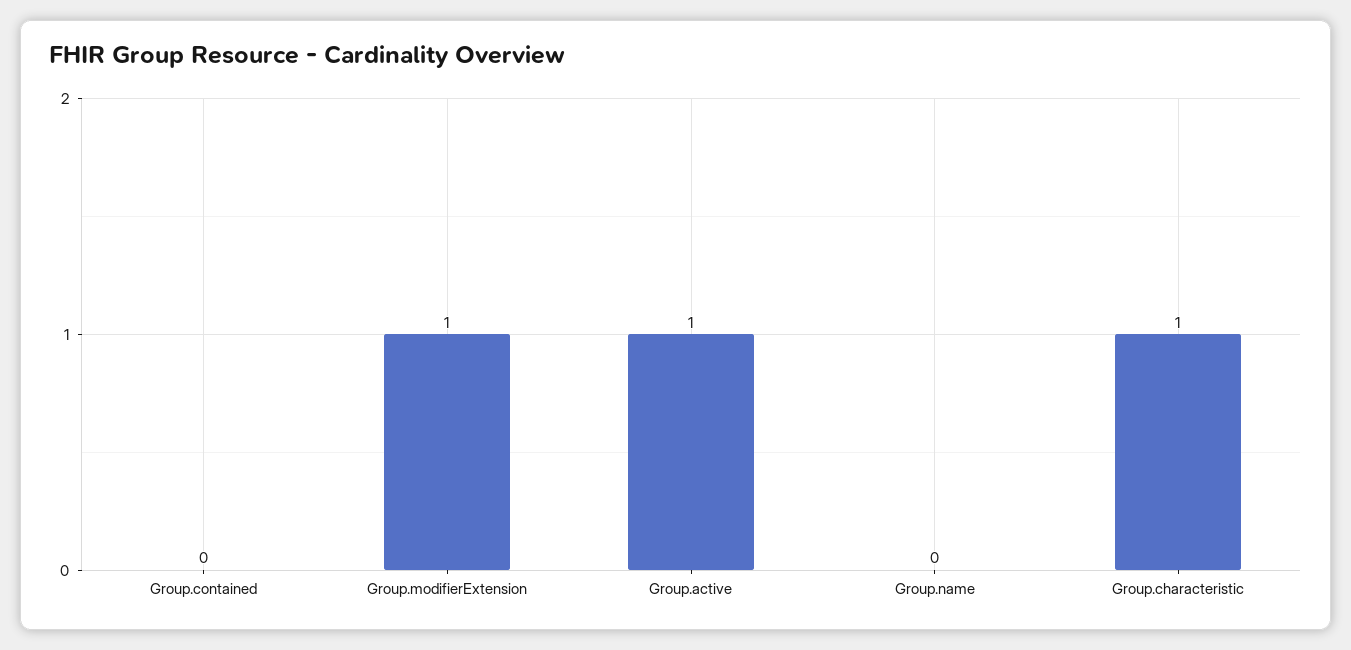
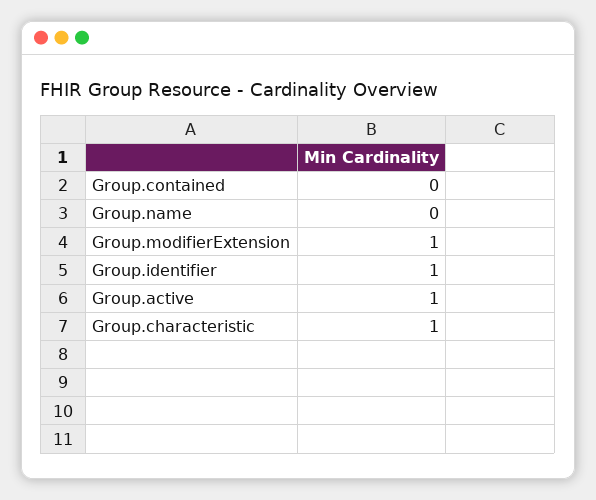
  {
    "Group.contained": 0,
    "Group.modifierExtension": 1,
    "Group.active": 1,
    "Group.name": 0,
-   "Group.characteristic": 1
+   "Group.characteristic": 1,
+   "Group.identifier": 1
  }

